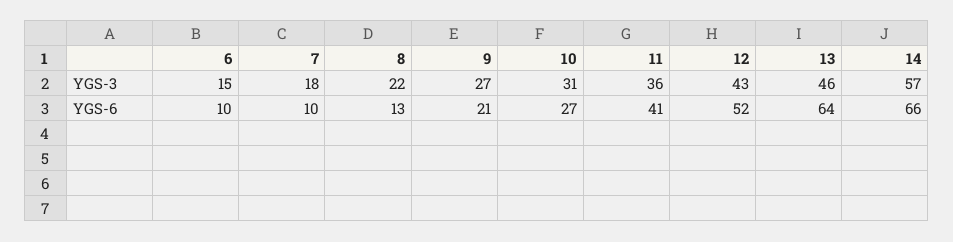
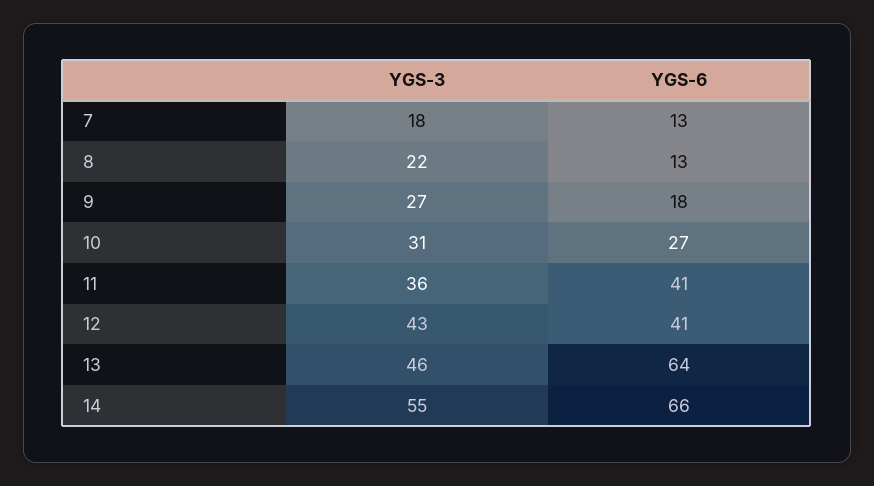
  {
-   "6": {
-     "YGS-3": 15,
-     "YGS-6": 10
-   },
    "7": {
      "YGS-3": 18,
-     "YGS-6": 10
+     "YGS-6": 13
    },
    "8": {
      "YGS-3": 22,
      "YGS-6": 13
    },
    "9": {
      "YGS-3": 27,
-     "YGS-6": 21
+     "YGS-6": 18
    },
    "10": {
      "YGS-3": 31,
      "YGS-6": 27
    },
    "11": {
      "YGS-3": 36,
      "YGS-6": 41
    },
    "12": {
      "YGS-3": 43,
-     "YGS-6": 52
+     "YGS-6": 41
    },
    "13": {
      "YGS-3": 46,
      "YGS-6": 64
    },
    "14": {
-     "YGS-3": 57,
+     "YGS-3": 55,
      "YGS-6": 66
    }
  }

